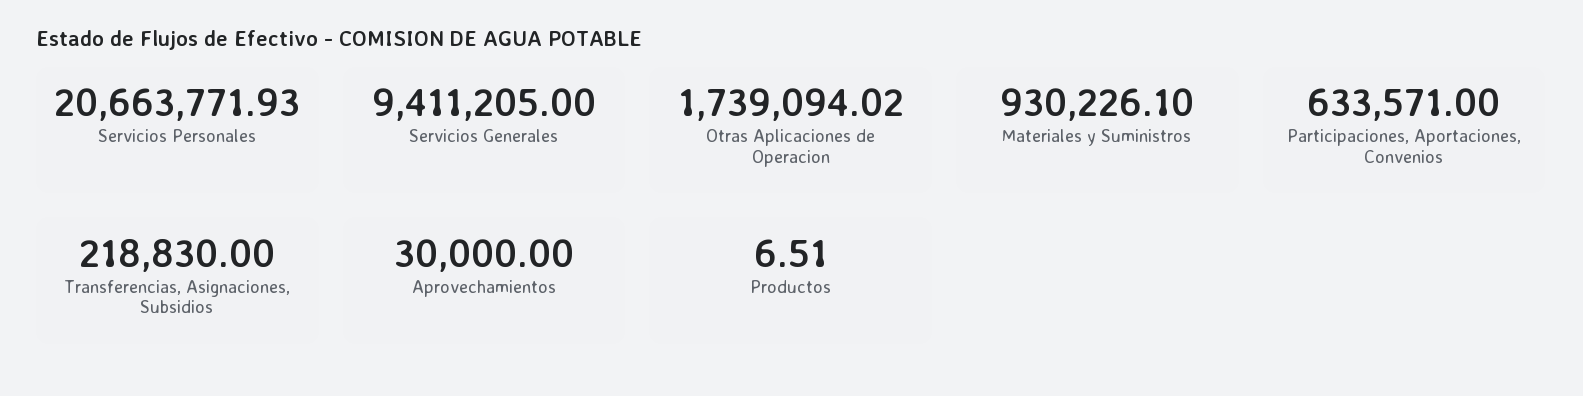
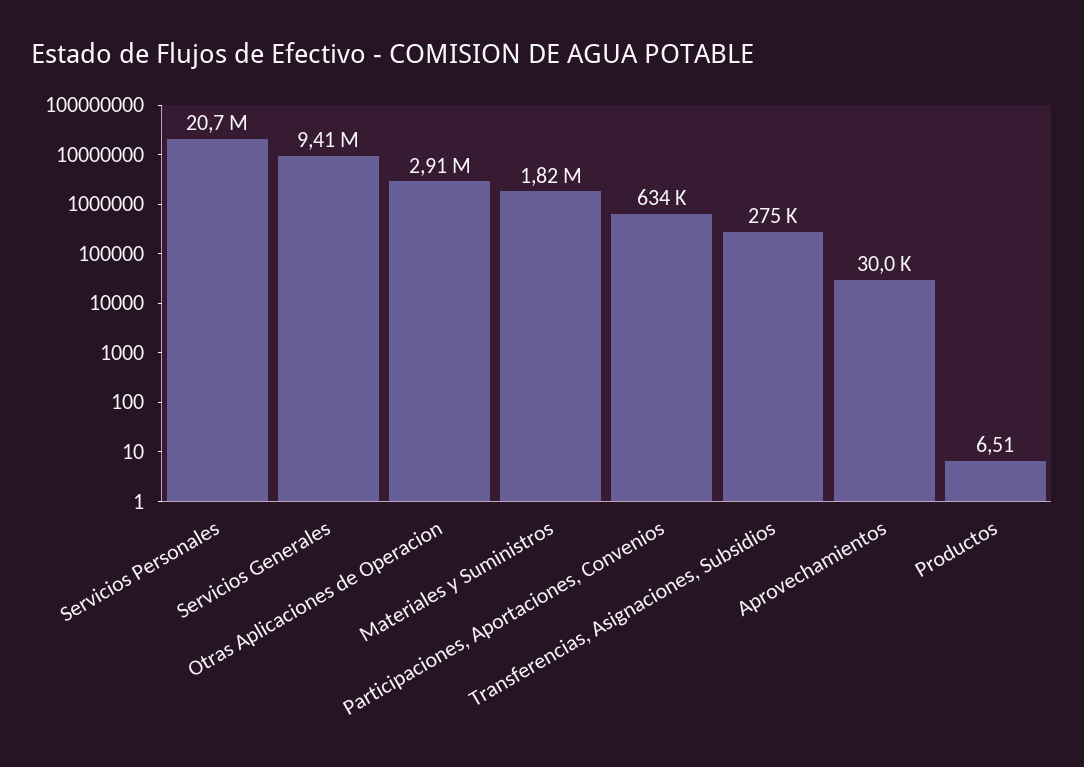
  {
    "Servicios Personales": 20663771.93,
    "Servicios Generales": 9411205,
-   "Otras Aplicaciones de Operacion": 1739094.02,
+   "Otras Aplicaciones de Operacion": 2910000,
-   "Materiales y Suministros": 930226.1,
+   "Materiales y Suministros": 1820000,
    "Participaciones, Aportaciones, Convenios": 633571,
-   "Transferencias, Asignaciones, Subsidios": 218830,
+   "Transferencias, Asignaciones, Subsidios": 275000,
    "Aprovechamientos": 30000,
    "Productos": 6.51
  }

